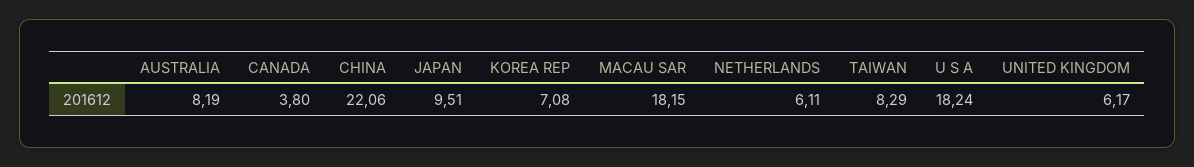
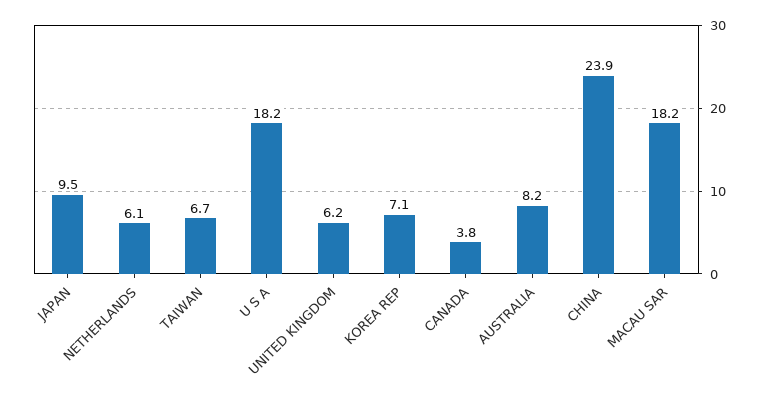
  {
    "AUSTRALIA": 8.19,
    "CANADA": 3.8,
-   "CHINA": 22.06,
+   "CHINA": 23.9,
    "JAPAN": 9.51,
    "KOREA REP": 7.08,
    "MACAU SAR": 18.15,
    "NETHERLANDS": 6.11,
-   "TAIWAN": 8.29,
+   "TAIWAN": 6.7,
    "U S A": 18.24,
    "UNITED KINGDOM": 6.17
  }

